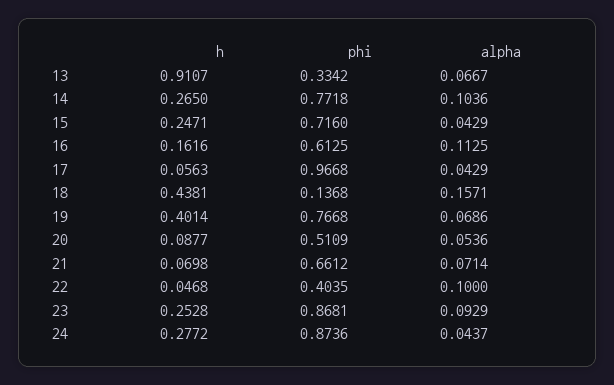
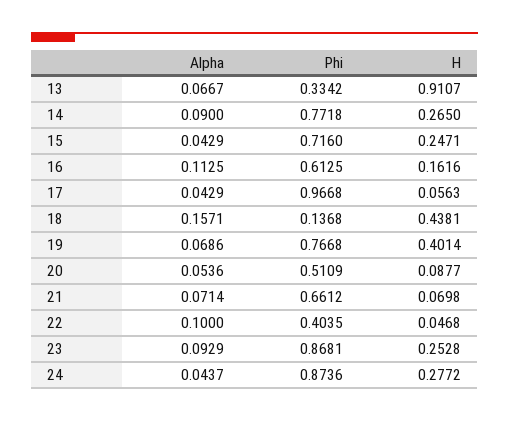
  {
    "h": {
      "13": 0.9107,
      "14": 0.265,
      "15": 0.2471,
      "16": 0.1616,
      "17": 0.0563,
      "18": 0.4381,
      "19": 0.4014,
      "20": 0.0877,
      "21": 0.0698,
      "22": 0.0468,
      "23": 0.2528,
      "24": 0.2772
    },
    "phi": {
      "13": 0.3342,
      "14": 0.7718,
      "15": 0.716,
      "16": 0.6125,
      "17": 0.9668,
      "18": 0.1368,
      "19": 0.7668,
      "20": 0.5109,
      "21": 0.6612,
      "22": 0.4035,
      "23": 0.8681,
      "24": 0.8736
    },
    "alpha": {
      "13": 0.0667,
-     "14": 0.1036,
+     "14": 0.09,
      "15": 0.0429,
      "16": 0.1125,
      "17": 0.0429,
      "18": 0.1571,
      "19": 0.0686,
      "20": 0.0536,
      "21": 0.0714,
      "22": 0.1,
      "23": 0.0929,
      "24": 0.0437
    }
  }

